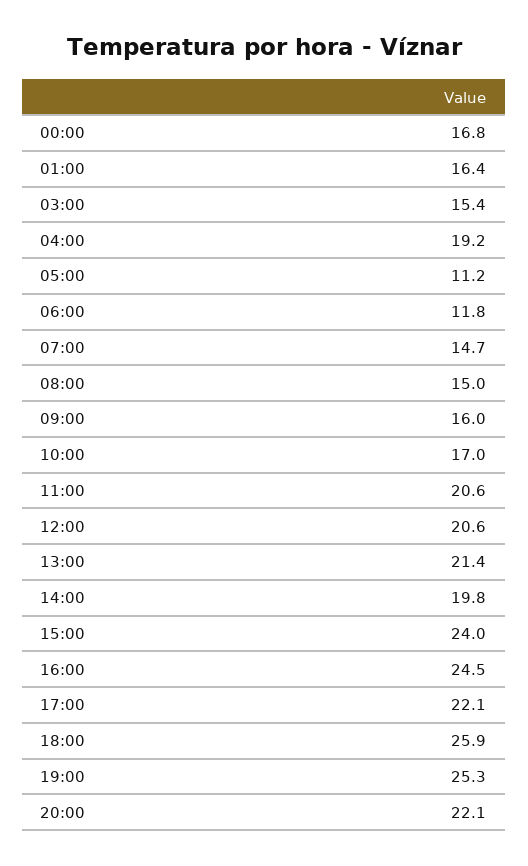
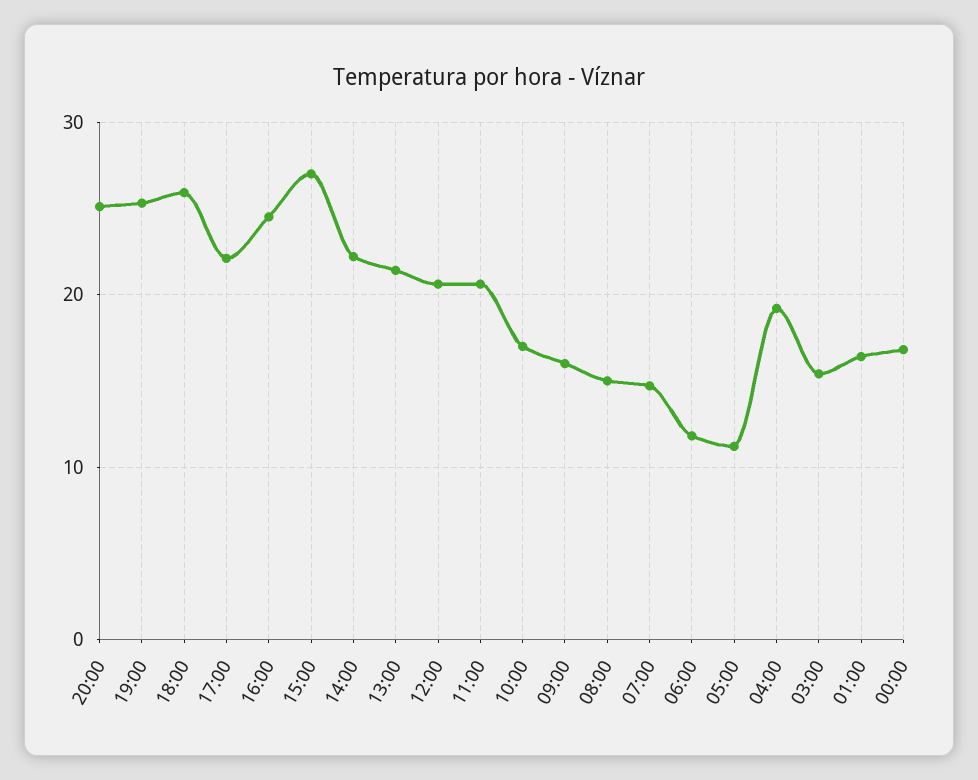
  {
    "00:00": 16.8,
    "01:00": 16.4,
    "03:00": 15.4,
    "04:00": 19.2,
    "05:00": 11.2,
    "06:00": 11.8,
    "07:00": 14.7,
    "08:00": 15,
    "09:00": 16,
    "10:00": 17,
    "11:00": 20.6,
    "12:00": 20.6,
    "13:00": 21.4,
-   "14:00": 19.8,
+   "14:00": 22,
-   "15:00": 24,
+   "15:00": 27,
    "16:00": 24.5,
    "17:00": 22.1,
    "18:00": 25.9,
    "19:00": 25.3,
-   "20:00": 22.1
+   "20:00": 25
  }

